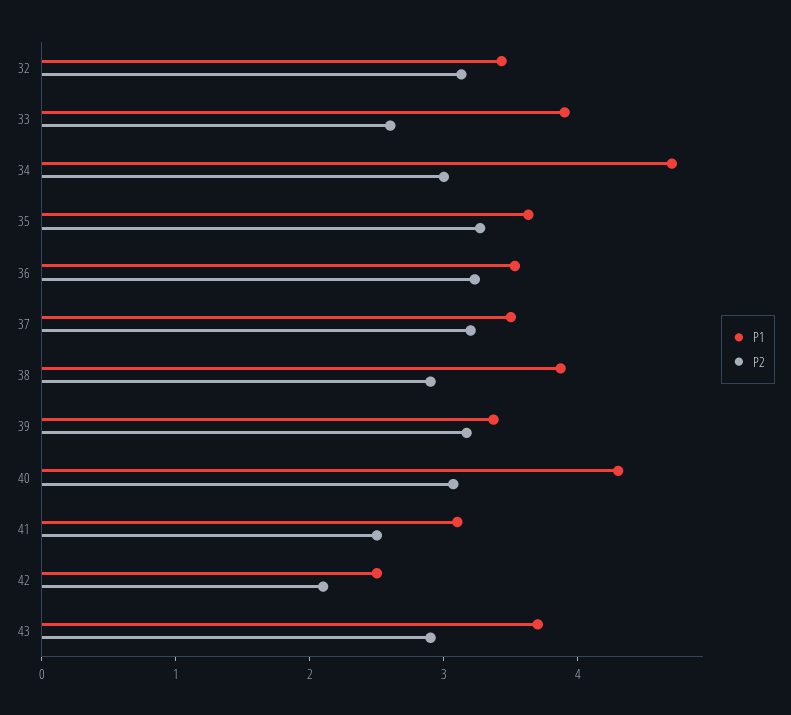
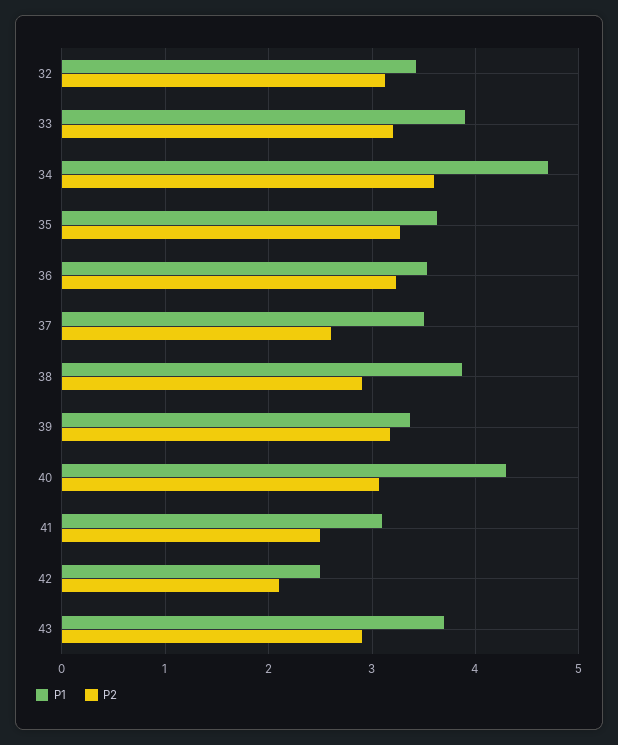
  {
    "P1": {
      "32": 3.4,
      "33": 3.9,
      "34": 4.7,
      "35": 3.6,
      "36": 3.5,
      "37": 3.5,
      "38": 3.9,
      "39": 3.4,
      "40": 4.3,
      "41": 3.1,
      "42": 2.5,
      "43": 3.7
    },
    "P2": {
      "32": 3.1,
-     "33": 2.6,
+     "33": 3.2,
-     "34": 3,
+     "34": 3.6,
      "35": 3.3,
      "36": 3.2,
-     "37": 3.2,
+     "37": 2.6,
      "38": 2.9,
      "39": 3.2,
      "40": 3.1,
      "41": 2.5,
      "42": 2.1,
      "43": 2.9
    }
  }

